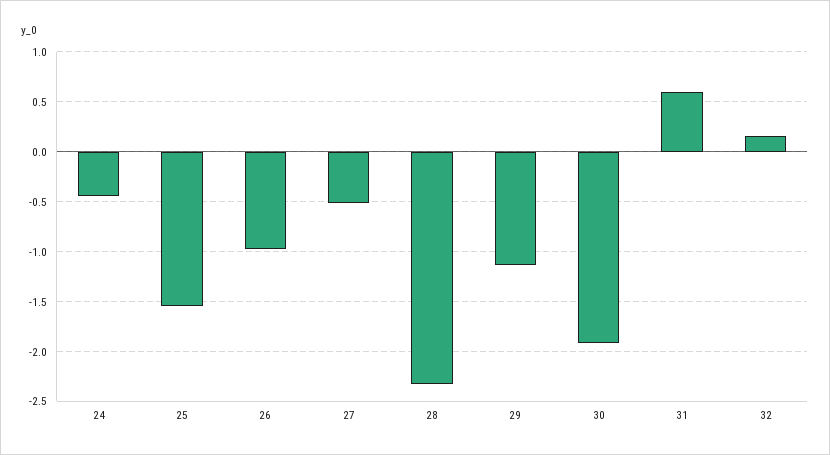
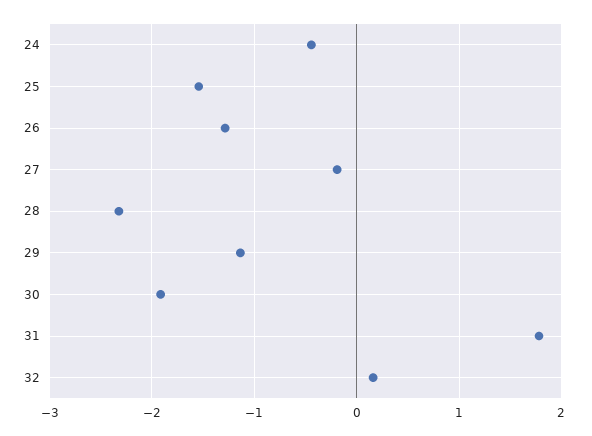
  {
    "24": -0.4,
    "25": -1.5,
-   "26": -1,
+   "26": -1.3,
-   "27": -0.5,
+   "27": -0.2,
    "28": -2.3,
    "29": -1.1,
    "30": -1.9,
-   "31": 0.6,
+   "31": 1.8,
    "32": 0.2
  }

